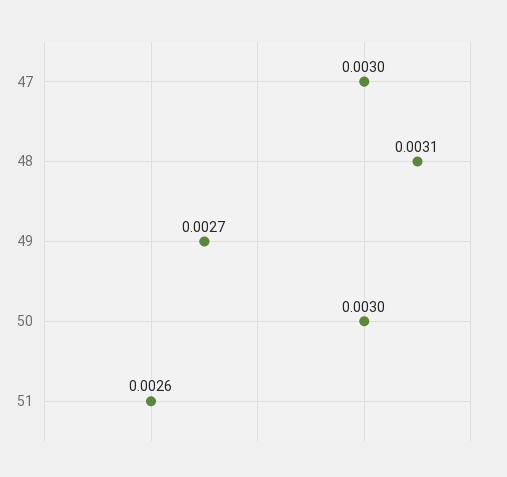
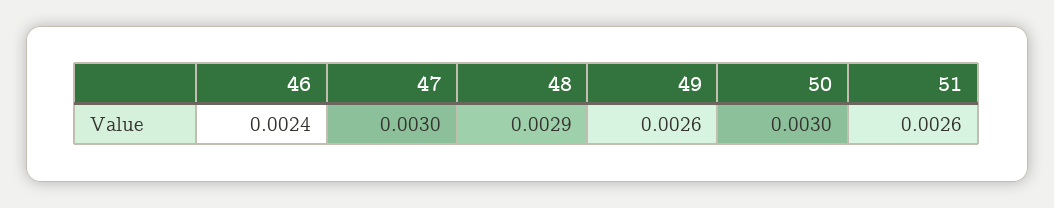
  {
    "47": 0.003,
-   "48": 0.0031,
+   "48": 0.0029,
-   "49": 0.0027,
+   "49": 0.0026,
    "50": 0.003,
-   "51": 0.0026
+   "51": 0.0026,
+   "46": 0.0024
  }

